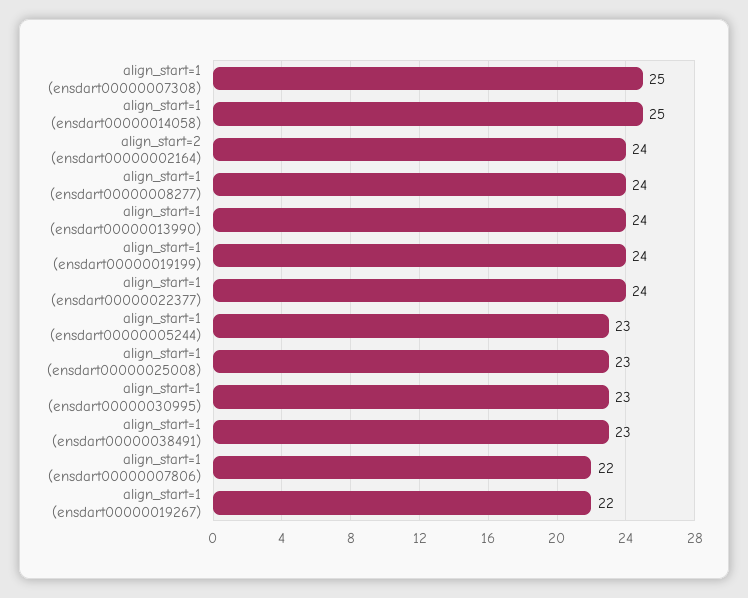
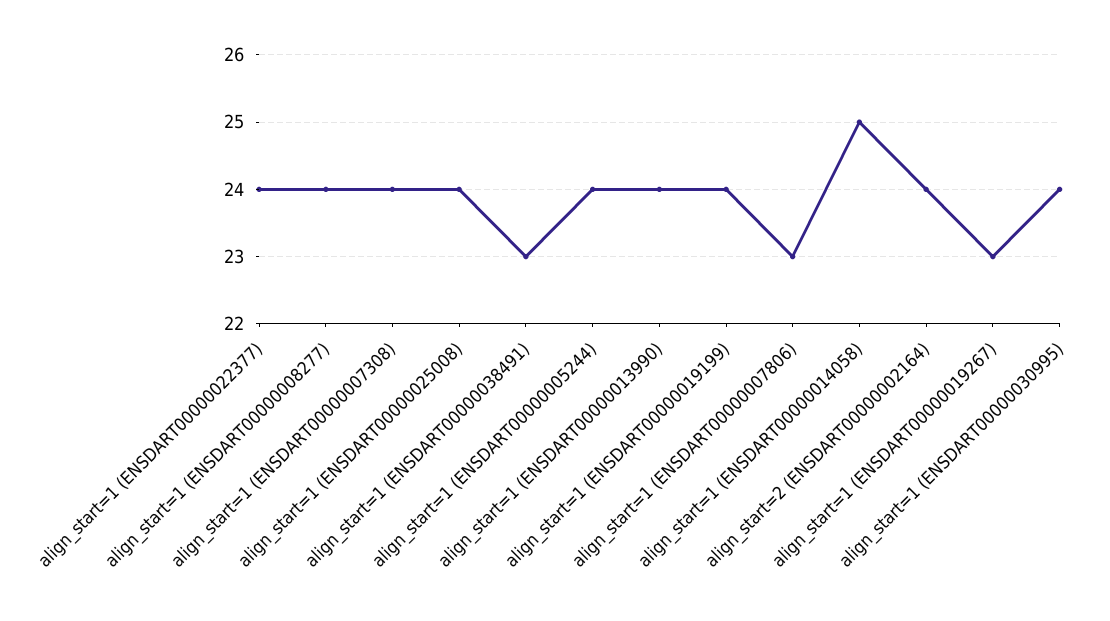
  {
-   "align_start=1 (ensdart00000007308)": 25,
+   "align_start=1 (ensdart00000007308)": 24,
    "align_start=1 (ensdart00000014058)": 25,
    "align_start=2 (ensdart00000002164)": 24,
    "align_start=1 (ensdart00000008277)": 24,
    "align_start=1 (ensdart00000013990)": 24,
    "align_start=1 (ensdart00000019199)": 24,
    "align_start=1 (ensdart00000022377)": 24,
-   "align_start=1 (ensdart00000005244)": 23,
+   "align_start=1 (ensdart00000005244)": 24,
-   "align_start=1 (ensdart00000025008)": 23,
+   "align_start=1 (ensdart00000025008)": 24,
-   "align_start=1 (ensdart00000030995)": 23,
+   "align_start=1 (ensdart00000030995)": 24,
    "align_start=1 (ensdart00000038491)": 23,
-   "align_start=1 (ensdart00000007806)": 22,
+   "align_start=1 (ensdart00000007806)": 23,
-   "align_start=1 (ensdart00000019267)": 22
+   "align_start=1 (ensdart00000019267)": 23
  }

